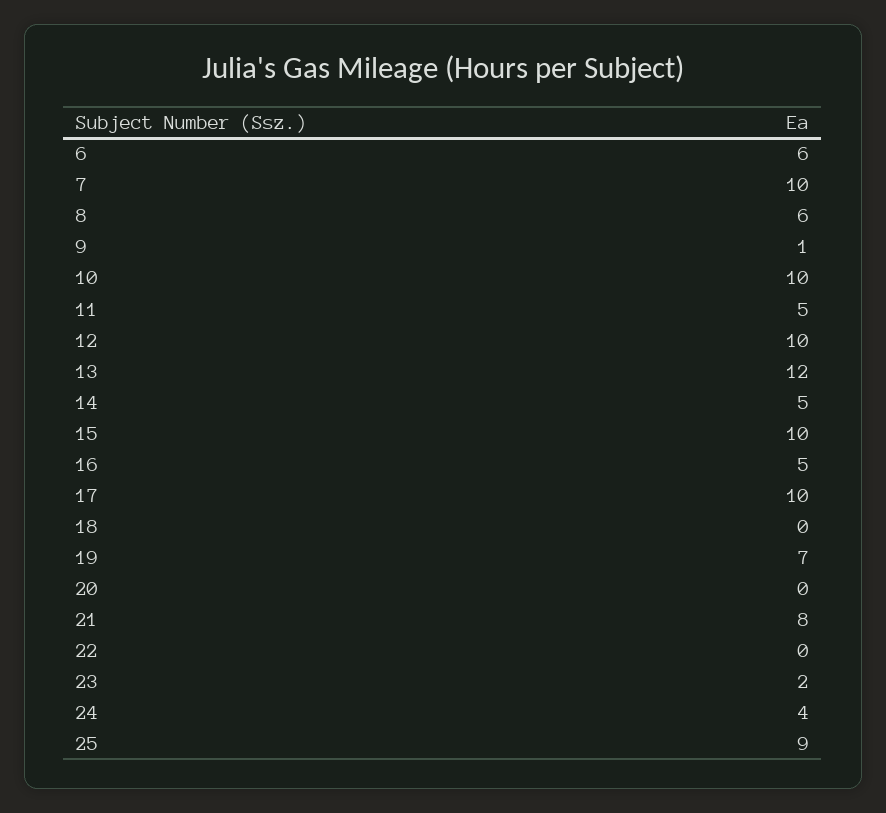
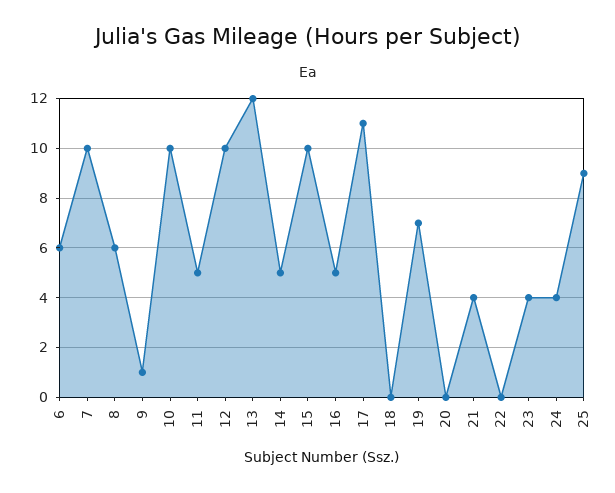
  {
    "6": 6,
    "7": 10,
    "8": 6,
    "9": 1,
    "10": 10,
    "11": 5,
    "12": 10,
    "13": 12,
    "14": 5,
    "15": 10,
    "16": 5,
-   "17": 10,
+   "17": 11,
    "18": 0,
    "19": 7,
    "20": 0,
-   "21": 8,
+   "21": 4,
    "22": 0,
-   "23": 2,
+   "23": 4,
    "24": 4,
    "25": 9
  }

